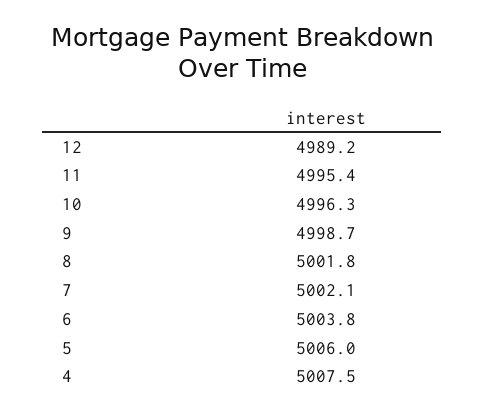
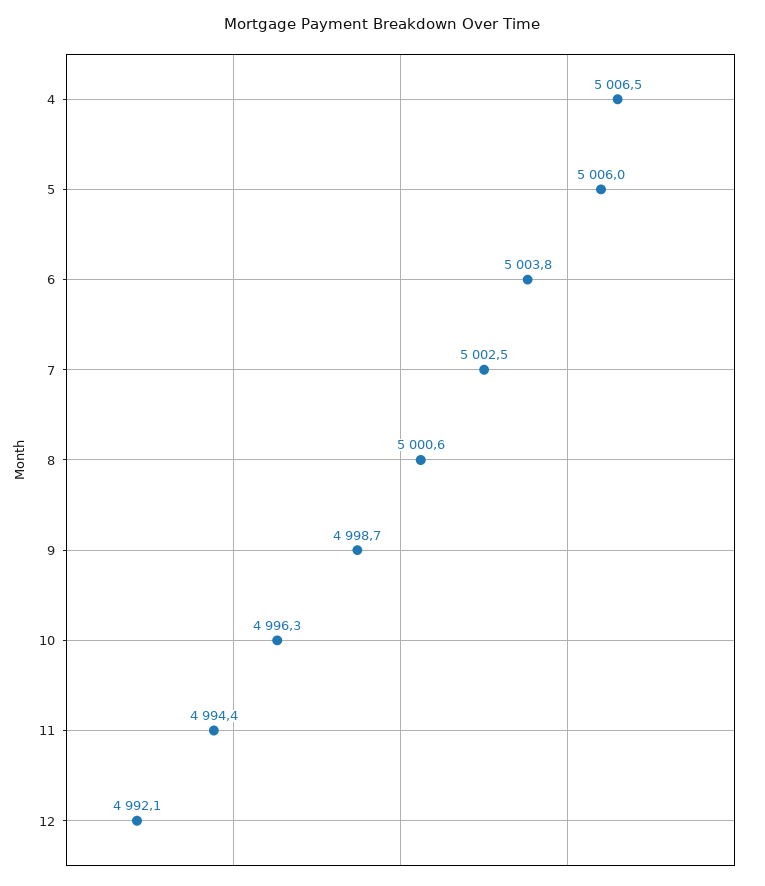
  {
-   "12": 4989.2,
+   "12": 4992.1,
-   "11": 4995.4,
+   "11": 4994.4,
    "10": 4996.3,
    "9": 4998.7,
-   "8": 5001.8,
+   "8": 5000.6,
-   "7": 5002.1,
+   "7": 5002.5,
    "6": 5003.8,
    "5": 5006,
-   "4": 5007.5
+   "4": 5006.5
  }

